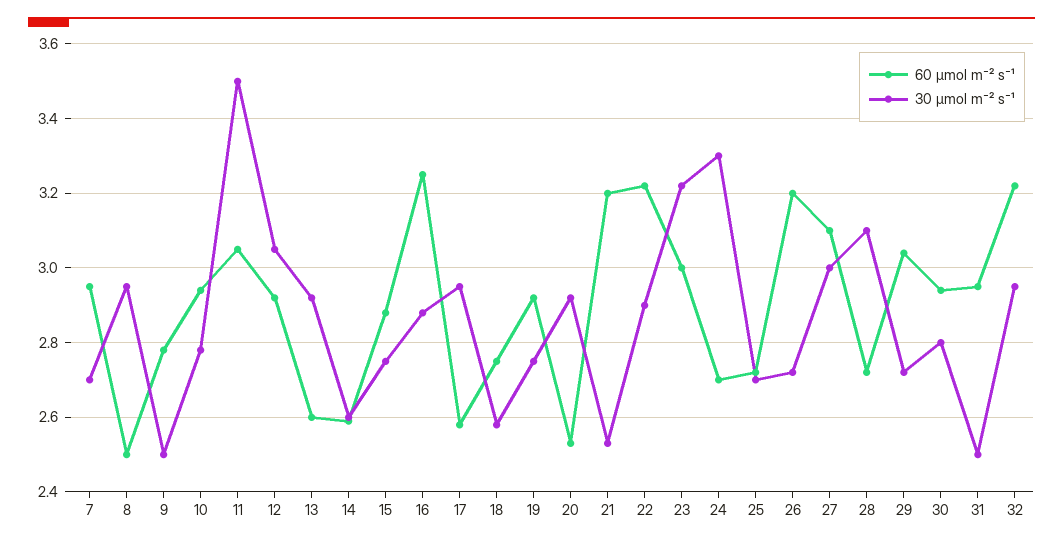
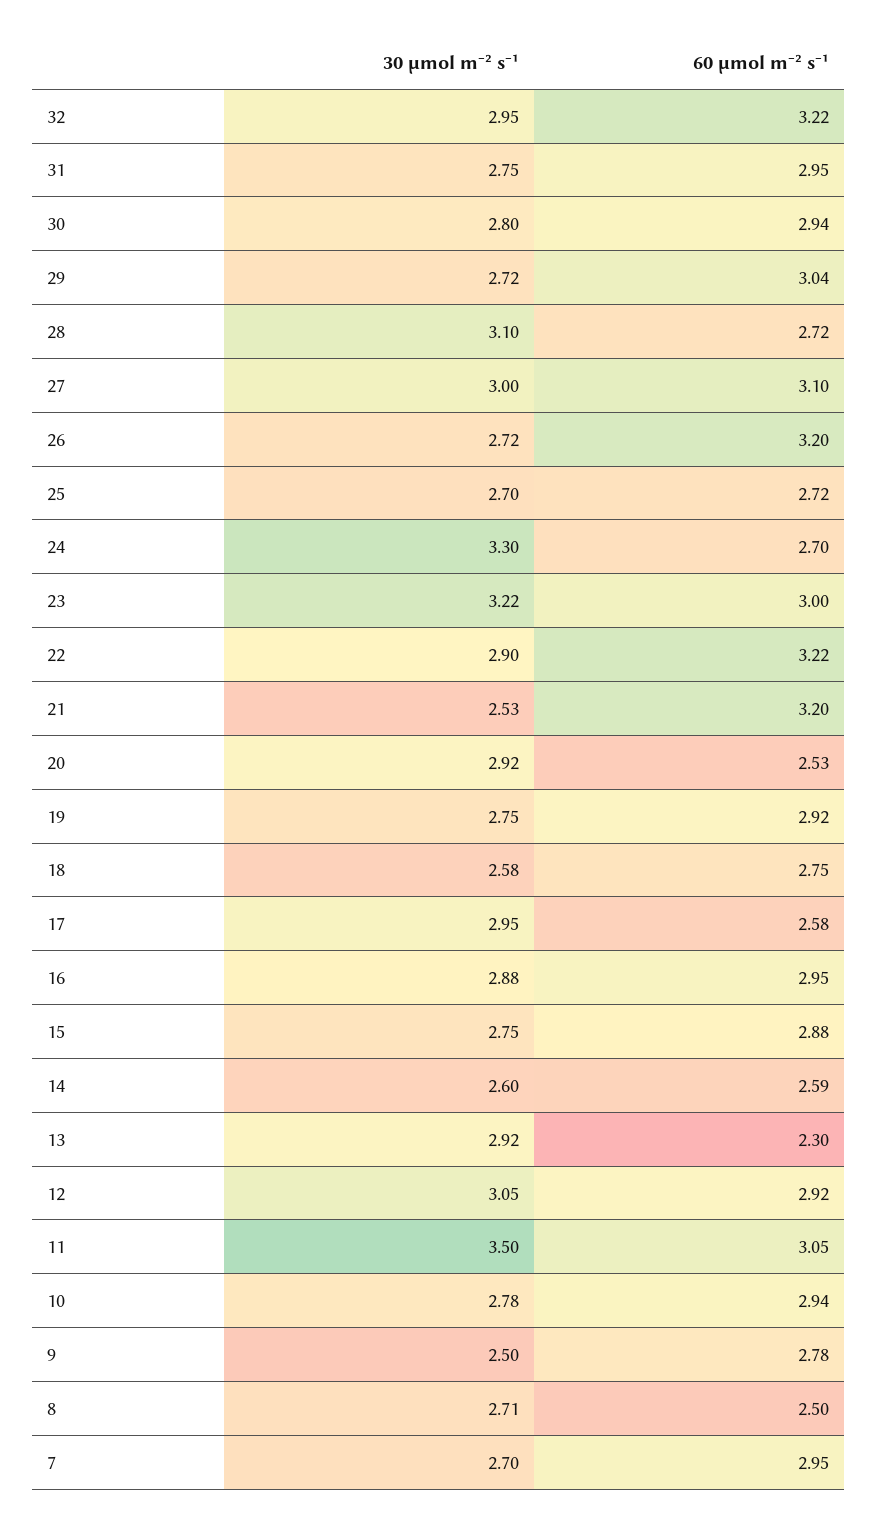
  {
    "60 μmol m⁻² s⁻¹": {
      "7": 2.95,
      "8": 2.5,
      "9": 2.78,
      "10": 2.94,
      "11": 3.05,
      "12": 2.92,
-     "13": 2.6,
+     "13": 2.3,
      "14": 2.59,
      "15": 2.88,
-     "16": 3.25,
+     "16": 2.95,
      "17": 2.58,
      "18": 2.75,
      "19": 2.92,
      "20": 2.53,
      "21": 3.2,
      "22": 3.22,
      "23": 3,
      "24": 2.7,
      "25": 2.72,
      "26": 3.2,
      "27": 3.1,
      "28": 2.72,
      "29": 3.04,
      "30": 2.94,
      "31": 2.95,
      "32": 3.22
    },
    "30 μmol m⁻² s⁻¹": {
      "7": 2.7,
-     "8": 2.95,
+     "8": 2.71,
      "9": 2.5,
      "10": 2.78,
      "11": 3.5,
      "12": 3.05,
      "13": 2.92,
      "14": 2.6,
      "15": 2.75,
      "16": 2.88,
      "17": 2.95,
      "18": 2.58,
      "19": 2.75,
      "20": 2.92,
      "21": 2.53,
      "22": 2.9,
      "23": 3.22,
      "24": 3.3,
      "25": 2.7,
      "26": 2.72,
      "27": 3,
      "28": 3.1,
      "29": 2.72,
      "30": 2.8,
-     "31": 2.5,
+     "31": 2.75,
      "32": 2.95
    }
  }

